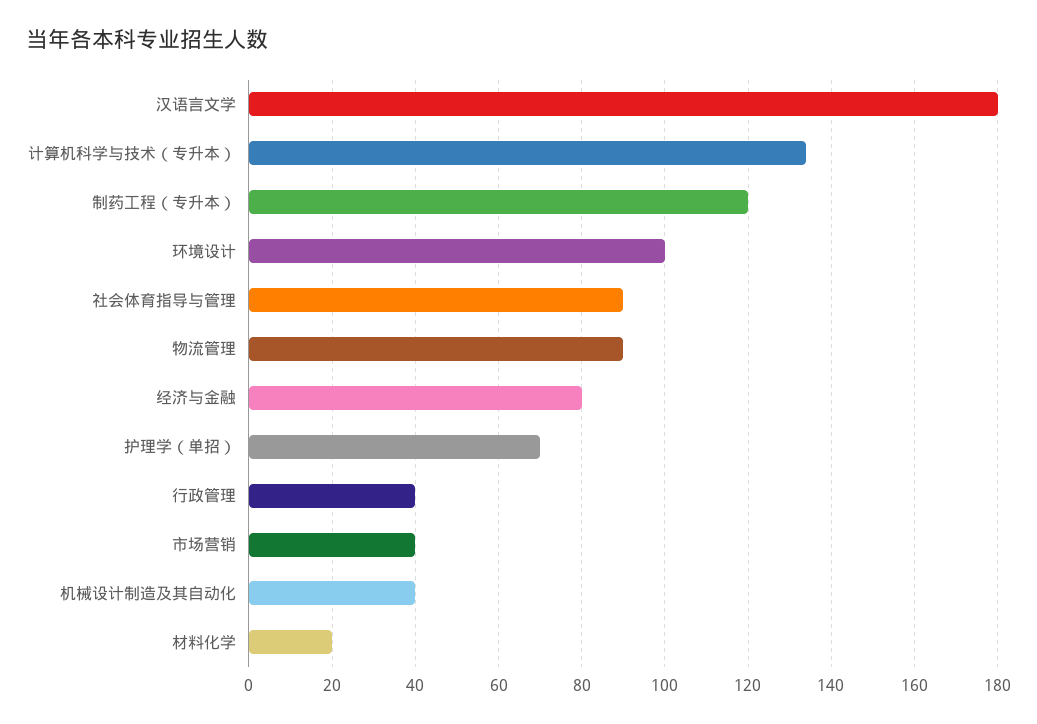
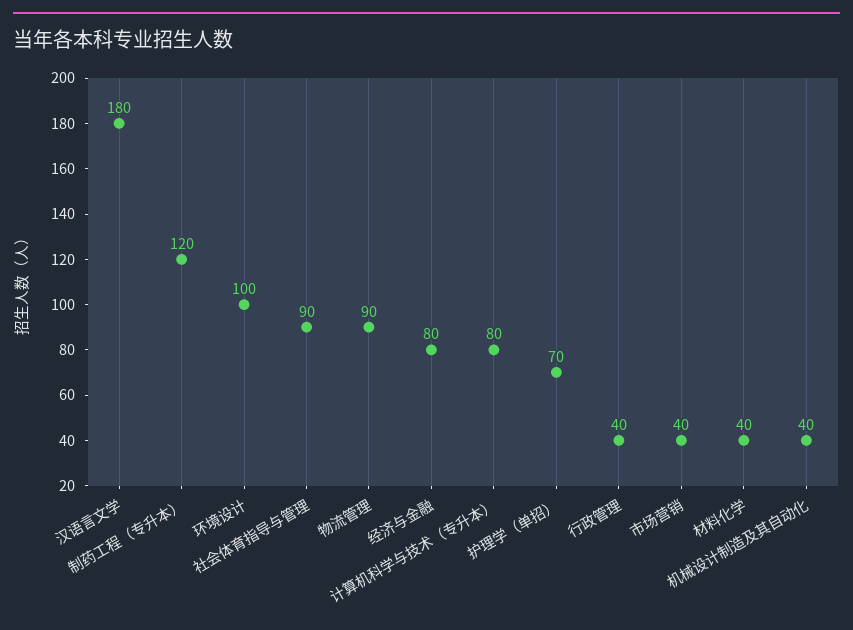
  {
    "汉语言文学": 180,
-   "计算机科学与技术（专升本）": 135,
+   "计算机科学与技术（专升本）": 80,
    "制药工程（专升本）": 120,
    "环境设计": 100,
    "社会体育指导与管理": 90,
    "物流管理": 90,
    "经济与金融": 80,
    "护理学（单招）": 70,
    "行政管理": 40,
    "市场营销": 40,
    "机械设计制造及其自动化": 40,
-   "材料化学": 20
+   "材料化学": 40
  }

